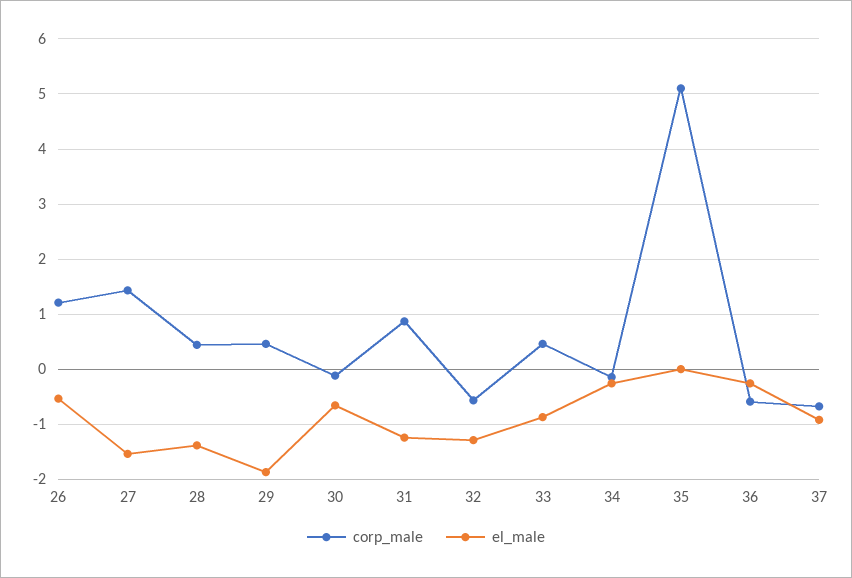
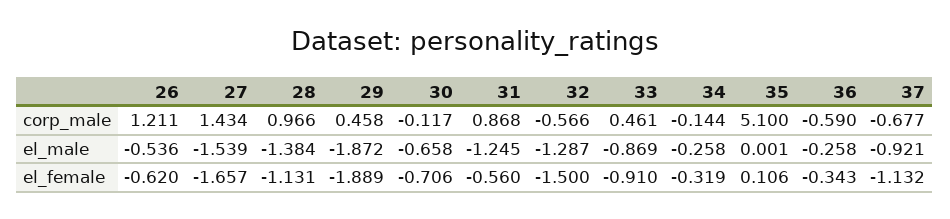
  {
    "corp_male": {
      "26": 1.211,
      "27": 1.434,
-     "28": 0.4,
+     "28": 0.966,
      "29": 0.458,
      "30": -0.117,
      "31": 0.868,
      "32": -0.566,
      "33": 0.461,
      "34": -0.144,
      "35": 5.1,
      "36": -0.59,
      "37": -0.677
    },
    "el_male": {
      "26": -0.536,
      "27": -1.539,
      "28": -1.384,
      "29": -1.872,
      "30": -0.658,
      "31": -1.245,
      "32": -1.287,
      "33": -0.869,
      "34": -0.258,
      "35": 0.001,
      "36": -0.258,
      "37": -0.921
-   }
+   },
+   "el_female": {
+     "26": -0.62,
+     "27": -1.657,
+     "28": -1.131,
+     "29": -1.889,
+     "30": -0.706,
+     "31": -0.56,
+     "32": -1.5,
+     "33": -0.91,
+     "34": -0.319,
+     "35": 0.106,
+     "36": -0.343,
+     "37": -1.132
+   }
  }

